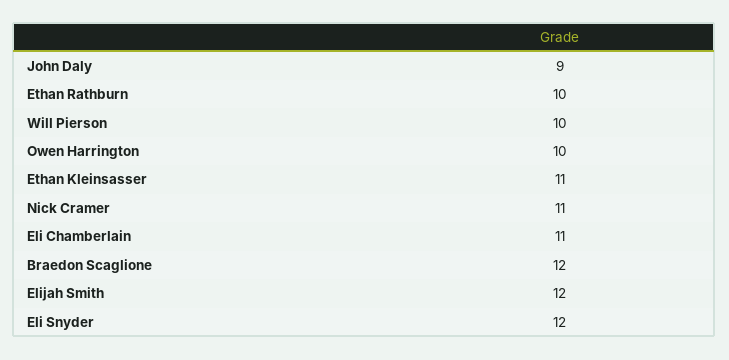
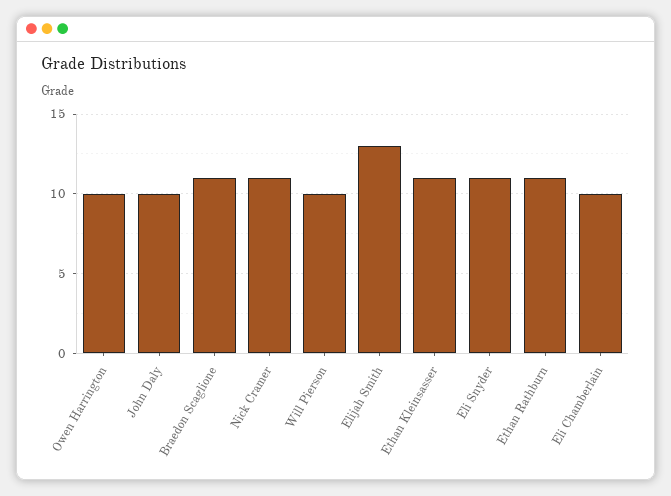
  {
-   "John Daly": 9,
+   "John Daly": 10,
-   "Ethan Rathburn": 10,
+   "Ethan Rathburn": 11,
    "Will Pierson": 10,
    "Owen Harrington": 10,
    "Ethan Kleinsasser": 11,
    "Nick Cramer": 11,
-   "Eli Chamberlain": 11,
+   "Eli Chamberlain": 10,
-   "Braedon Scaglione": 12,
+   "Braedon Scaglione": 11,
-   "Elijah Smith": 12,
+   "Elijah Smith": 13,
-   "Eli Snyder": 12
+   "Eli Snyder": 11
  }

